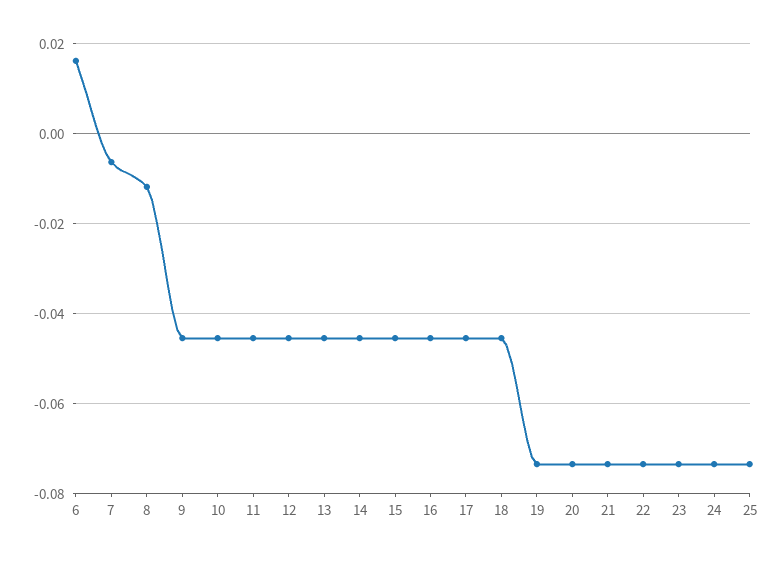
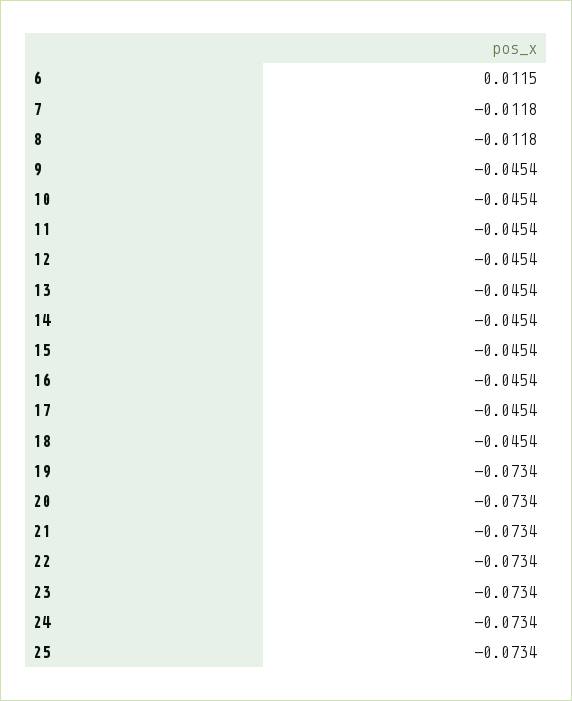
  {
-   "6": 0.016,
+   "6": 0.0115,
-   "7": -0.006,
+   "7": -0.0118,
    "8": -0.0118,
    "9": -0.0454,
    "10": -0.0454,
    "11": -0.0454,
    "12": -0.0454,
    "13": -0.0454,
    "14": -0.0454,
    "15": -0.0454,
    "16": -0.0454,
    "17": -0.0454,
    "18": -0.0454,
    "19": -0.0734,
    "20": -0.0734,
    "21": -0.0734,
    "22": -0.0734,
    "23": -0.0734,
    "24": -0.0734,
    "25": -0.0734
  }

